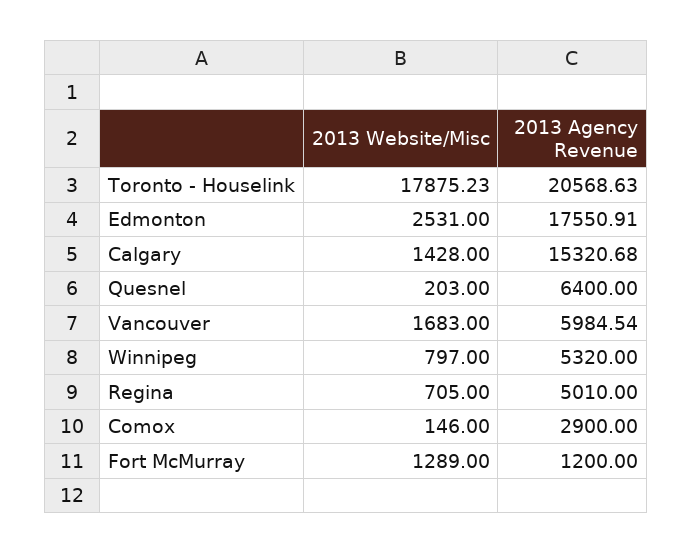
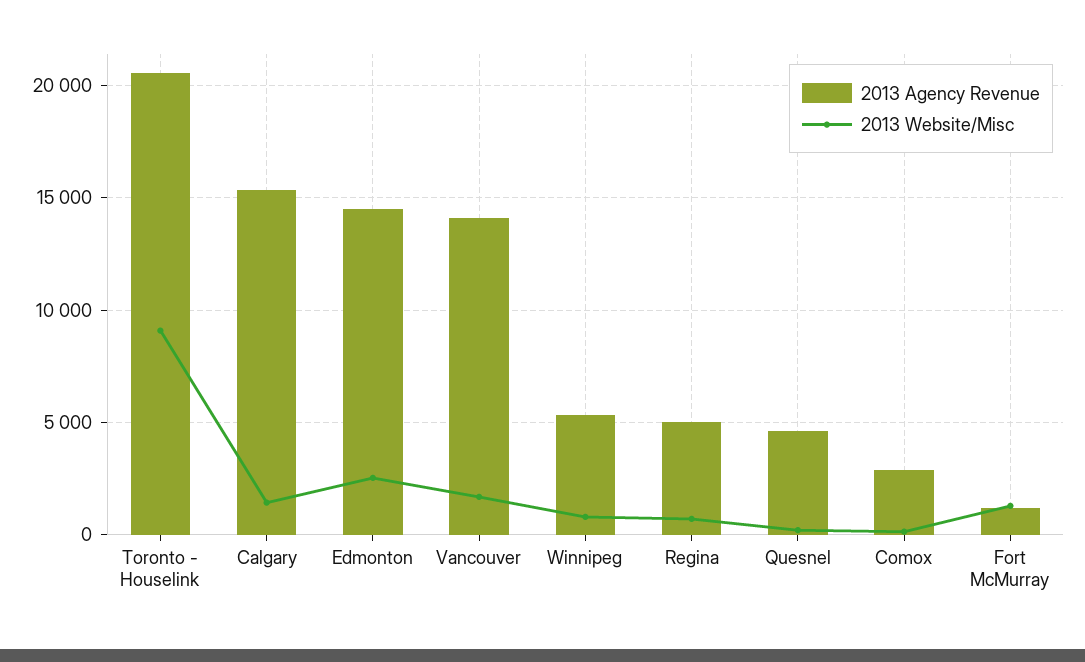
  {
    "2013 Website/Misc": {
-     "Toronto - Houselink": 17875.23,
+     "Toronto - Houselink": 9000,
      "Edmonton": 2531,
      "Calgary": 1428,
      "Quesnel": 203,
      "Vancouver": 1683,
      "Winnipeg": 797,
      "Regina": 705,
      "Comox": 146,
      "Fort McMurray": 1289
    },
    "2013 Agency Revenue": {
      "Toronto - Houselink": 20568.63,
-     "Edmonton": 17550.91,
+     "Edmonton": 14500,
      "Calgary": 15320.68,
-     "Quesnel": 6400,
+     "Quesnel": 4500,
-     "Vancouver": 5984.54,
+     "Vancouver": 14000,
      "Winnipeg": 5320,
      "Regina": 5010,
      "Comox": 2900,
      "Fort McMurray": 1200
    }
  }

